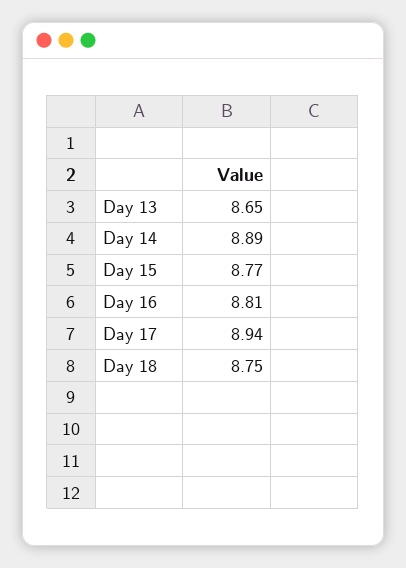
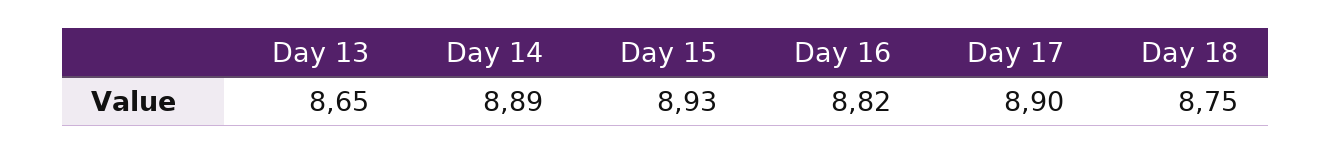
  {
    "Day 13": 8.65,
    "Day 14": 8.89,
-   "Day 15": 8.77,
+   "Day 15": 8.93,
-   "Day 16": 8.81,
+   "Day 16": 8.82,
-   "Day 17": 8.94,
+   "Day 17": 8.9,
    "Day 18": 8.75
  }

